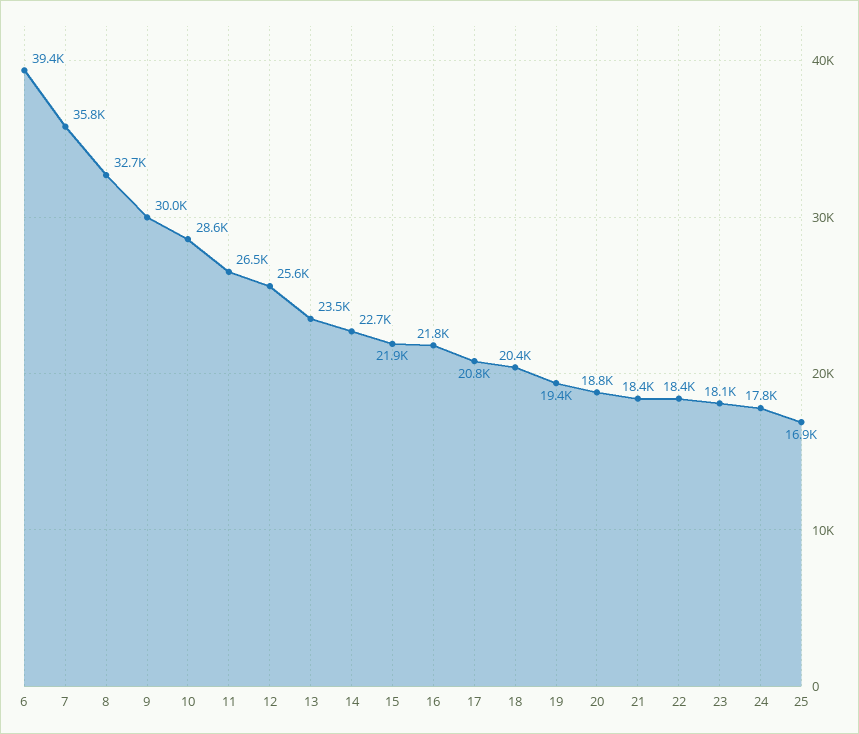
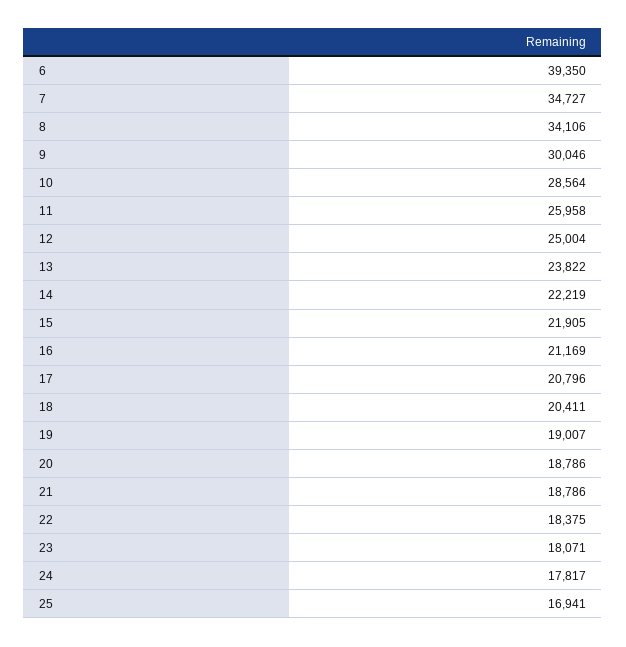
  {
    "6": 39350,
-   "7": 35800,
+   "7": 34727,
-   "8": 32700,
+   "8": 34106,
    "9": 30046,
    "10": 28564,
-   "11": 26500,
+   "11": 25958,
-   "12": 25600,
+   "12": 25004,
-   "13": 23500,
+   "13": 23822,
-   "14": 22700,
+   "14": 22219,
    "15": 21905,
-   "16": 21800,
+   "16": 21169,
    "17": 20796,
    "18": 20411,
-   "19": 19400,
+   "19": 19007,
    "20": 18786,
-   "21": 18400,
+   "21": 18786,
    "22": 18375,
    "23": 18071,
    "24": 17817,
    "25": 16941
  }

